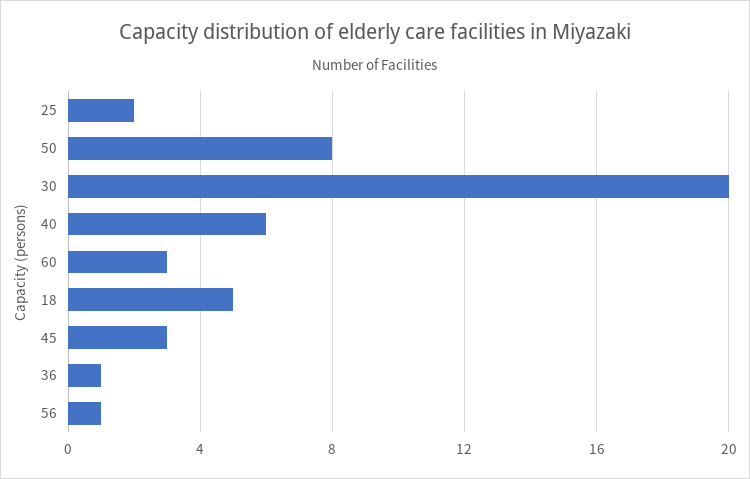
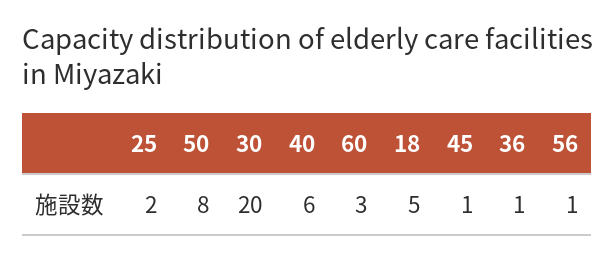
  {
    "25": 2,
    "50": 8,
    "30": 20,
    "40": 6,
    "60": 3,
    "18": 5,
-   "45": 3,
+   "45": 1,
    "36": 1,
    "56": 1
  }

